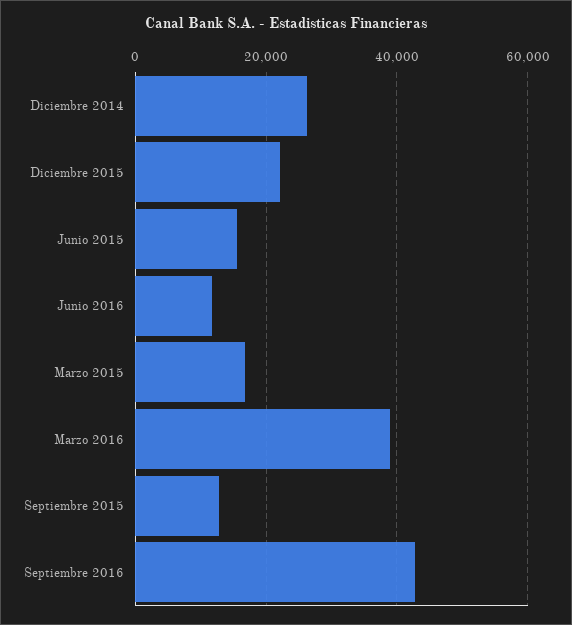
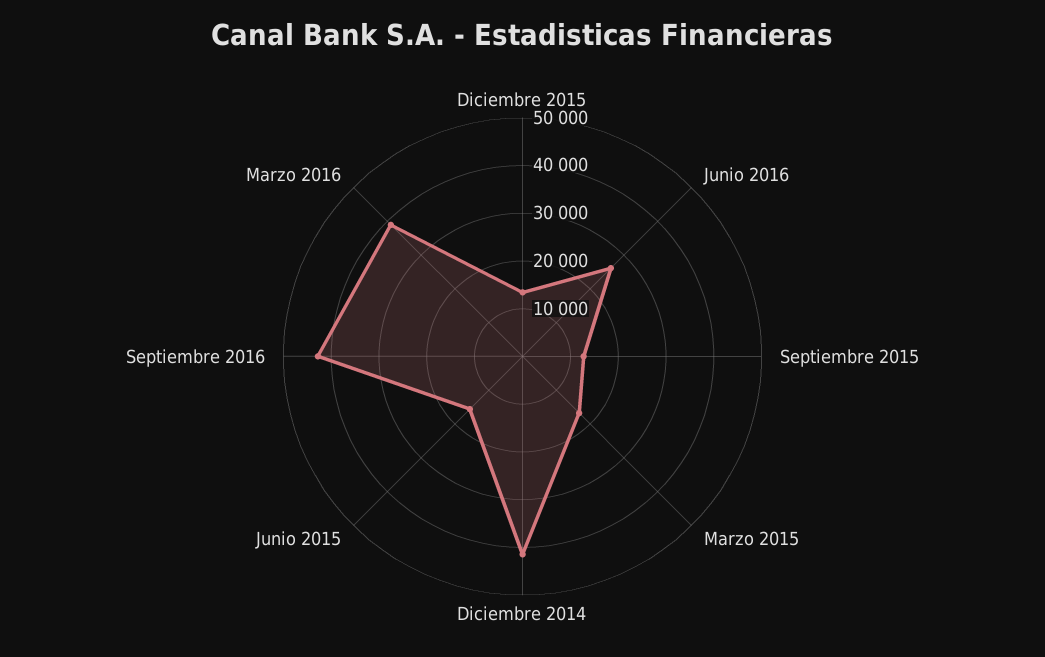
  {
-   "Diciembre 2014": 26000,
+   "Diciembre 2014": 42000,
-   "Diciembre 2015": 22000,
+   "Diciembre 2015": 14000,
    "Junio 2015": 16000,
-   "Junio 2016": 12000,
+   "Junio 2016": 26000,
    "Marzo 2015": 16000,
    "Marzo 2016": 38000,
    "Septiembre 2015": 12000,
    "Septiembre 2016": 42000
  }

